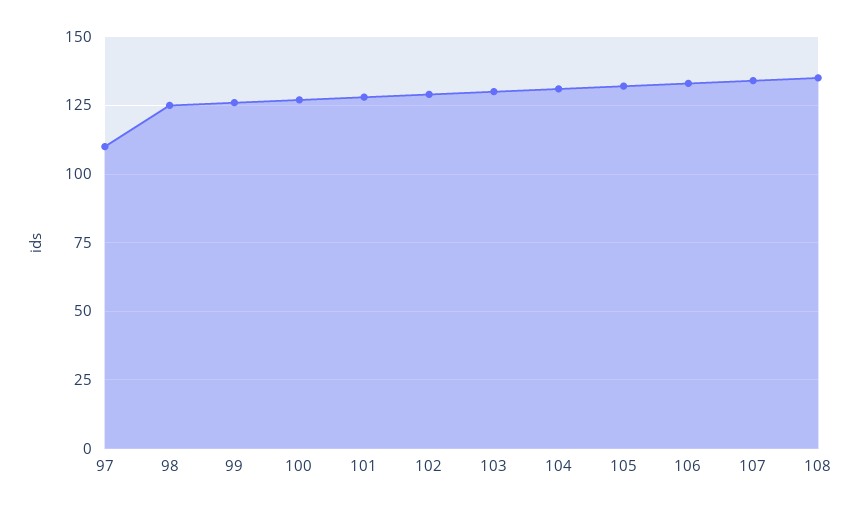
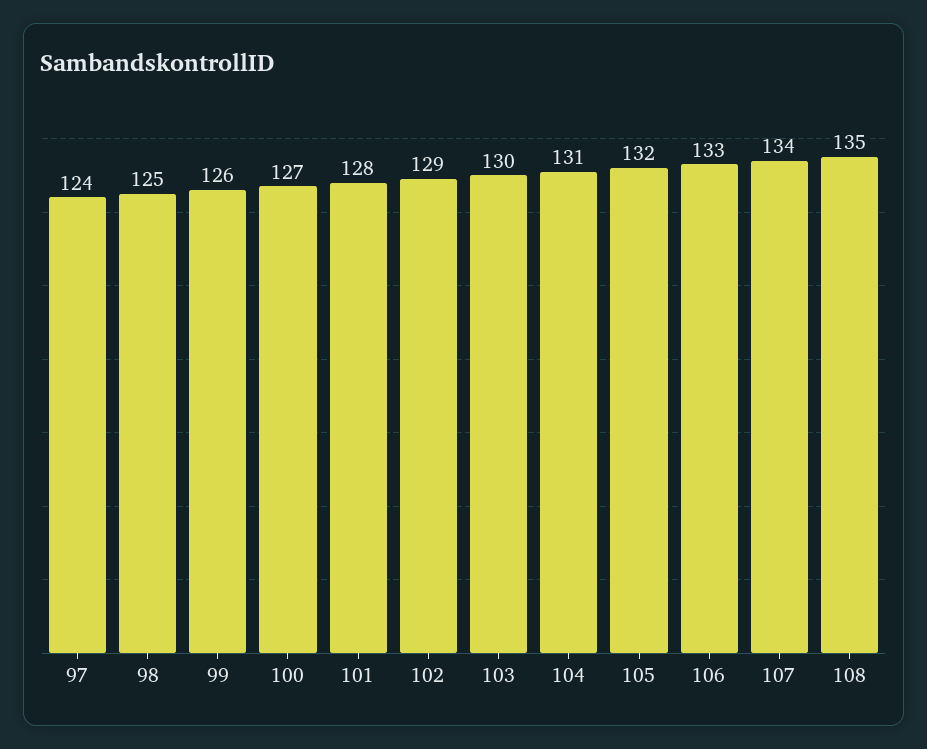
  {
-   "97": 110,
+   "97": 124,
    "98": 125,
    "99": 126,
    "100": 127,
    "101": 128,
    "102": 129,
    "103": 130,
    "104": 131,
    "105": 132,
    "106": 133,
    "107": 134,
    "108": 135
  }

